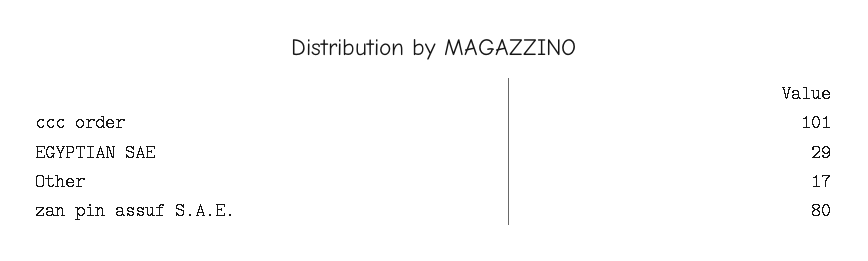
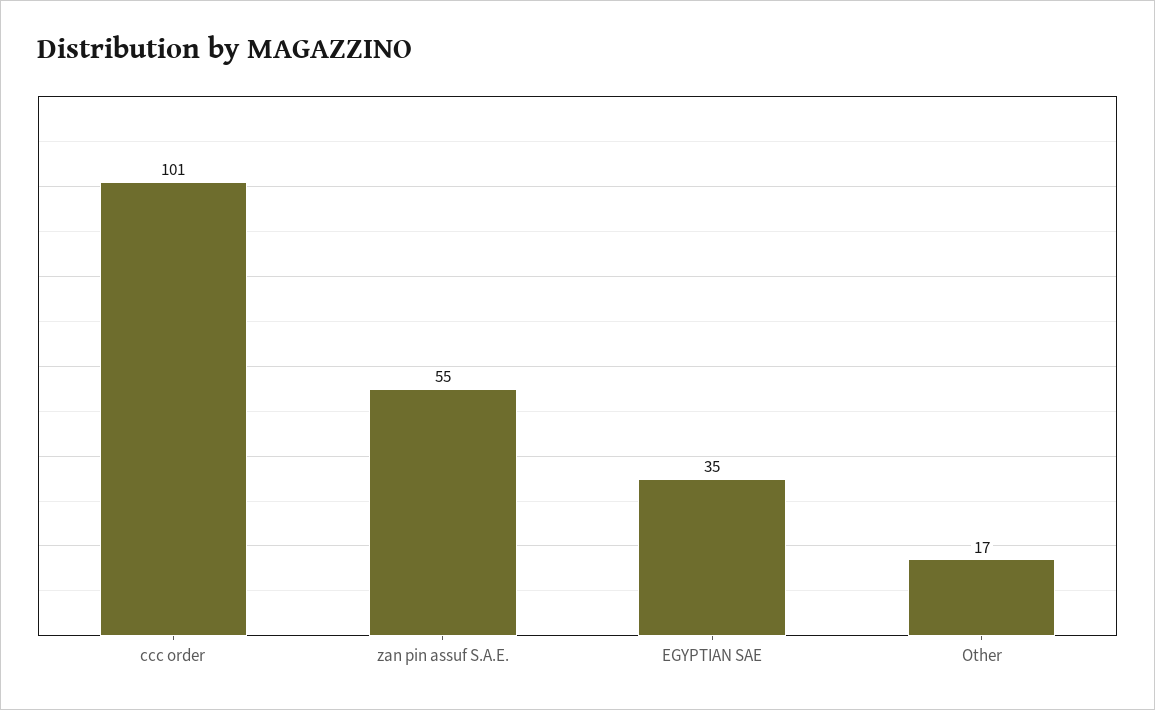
  {
    "ccc order": 101,
-   "EGYPTIAN SAE": 29,
+   "EGYPTIAN SAE": 35,
    "Other": 17,
-   "zan pin assuf S.A.E.": 80
+   "zan pin assuf S.A.E.": 55
  }

